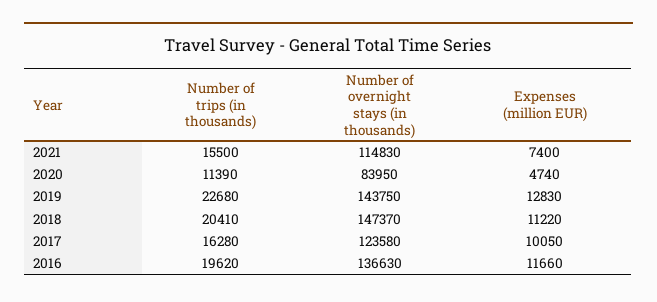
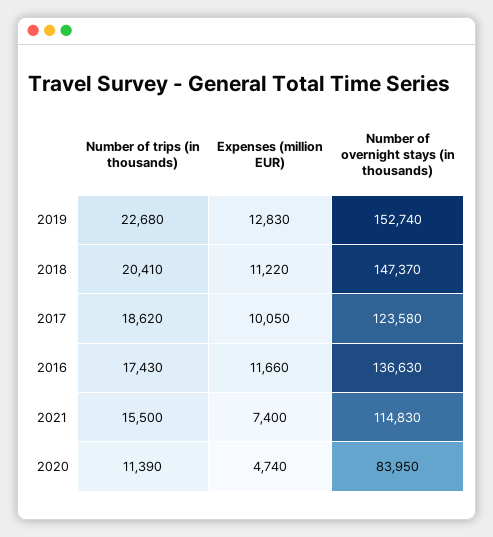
  {
    "Number of trips (in thousands)": {
      "2021": 15500,
      "2020": 11390,
      "2019": 22680,
      "2018": 20410,
-     "2017": 16280,
+     "2017": 18620,
-     "2016": 19620
+     "2016": 17430
    },
    "Number of overnight stays (in thousands)": {
      "2021": 114830,
      "2020": 83950,
-     "2019": 143750,
+     "2019": 152740,
      "2018": 147370,
      "2017": 123580,
      "2016": 136630
    },
    "Expenses (million EUR)": {
      "2021": 7400,
      "2020": 4740,
      "2019": 12830,
      "2018": 11220,
      "2017": 10050,
      "2016": 11660
    }
  }

